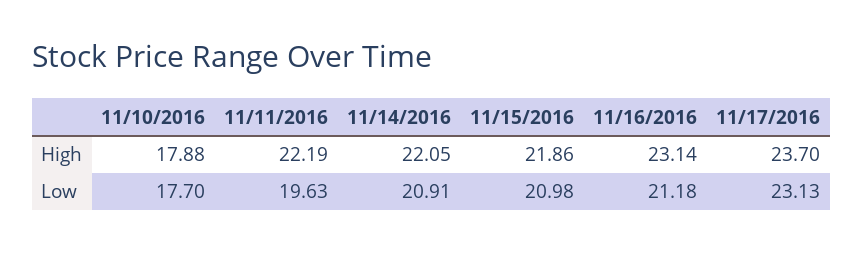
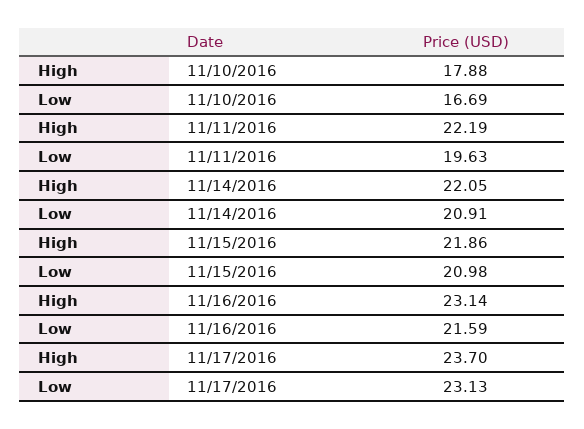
  {
    "11/10/2016": {
      "High": 17.88,
-     "Low": 17.7
+     "Low": 16.69
    },
    "11/11/2016": {
      "High": 22.19,
      "Low": 19.63
    },
    "11/14/2016": {
      "High": 22.05,
      "Low": 20.91
    },
    "11/15/2016": {
      "High": 21.86,
      "Low": 20.98
    },
    "11/16/2016": {
      "High": 23.14,
-     "Low": 21.18
+     "Low": 21.59
    },
    "11/17/2016": {
      "High": 23.7,
      "Low": 23.13
    }
  }

